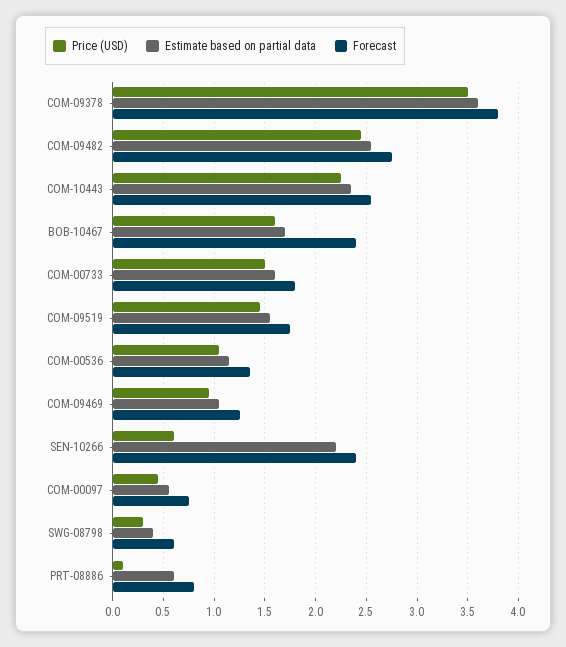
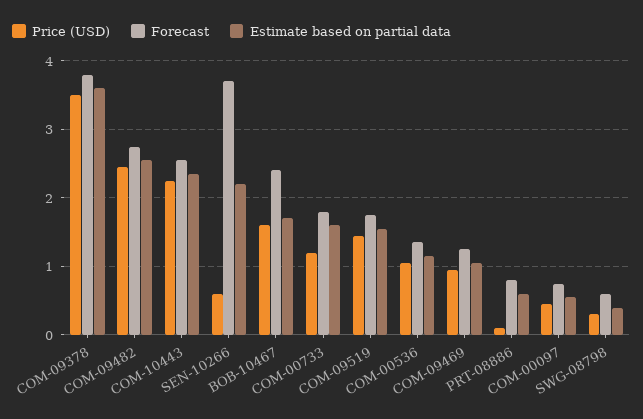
  {
    "Price (USD)": {
      "COM-09378": 3.5,
      "COM-09482": 2.5,
      "COM-10443": 2.3,
      "BOB-10467": 1.6,
-     "COM-00733": 1.5,
+     "COM-00733": 1.2,
      "COM-09519": 1.5,
      "COM-00536": 1.1,
      "COM-09469": 1,
      "SEN-10266": 0.6,
      "COM-00097": 0.5,
      "SWG-08798": 0.3,
      "PRT-08886": 0.1
    },
    "Estimate based on partial data": {
      "COM-09378": 3.6,
      "COM-09482": 2.6,
      "COM-10443": 2.4,
      "BOB-10467": 1.7,
      "COM-00733": 1.6,
      "COM-09519": 1.6,
      "COM-00536": 1.2,
      "COM-09469": 1.1,
      "SEN-10266": 2.2,
      "COM-00097": 0.6,
      "SWG-08798": 0.4,
      "PRT-08886": 0.6
    },
    "Forecast": {
      "COM-09378": 3.8,
      "COM-09482": 2.8,
      "COM-10443": 2.6,
      "BOB-10467": 2.4,
      "COM-00733": 1.8,
      "COM-09519": 1.8,
      "COM-00536": 1.4,
      "COM-09469": 1.3,
-     "SEN-10266": 2.4,
+     "SEN-10266": 3.7,
      "COM-00097": 0.8,
      "SWG-08798": 0.6,
      "PRT-08886": 0.8
    }
  }

